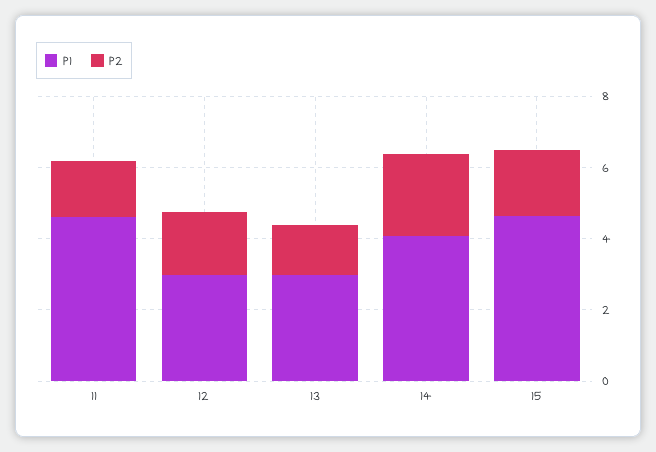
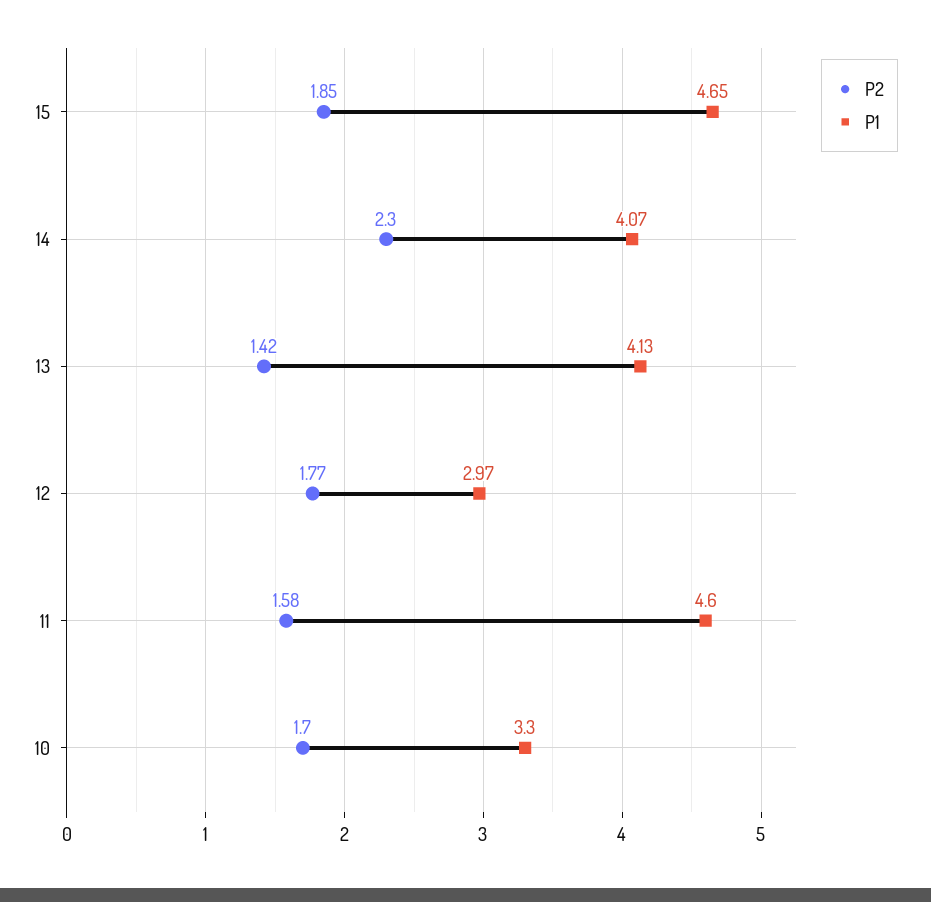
  {
    "P1": {
      "11": 4.6,
      "12": 2.97,
-     "13": 3,
+     "13": 4.13,
      "14": 4.07,
-     "15": 4.65
+     "15": 4.65,
+     "10": 3.3
    },
    "P2": {
      "11": 1.58,
      "12": 1.77,
      "13": 1.42,
      "14": 2.3,
-     "15": 1.85
+     "15": 1.85,
+     "10": 1.7
    }
  }

